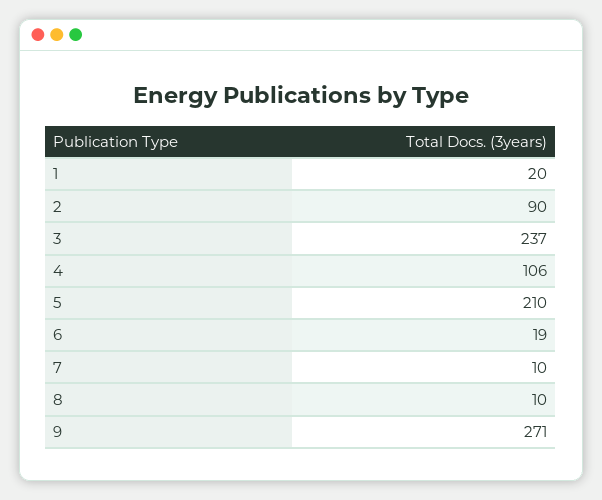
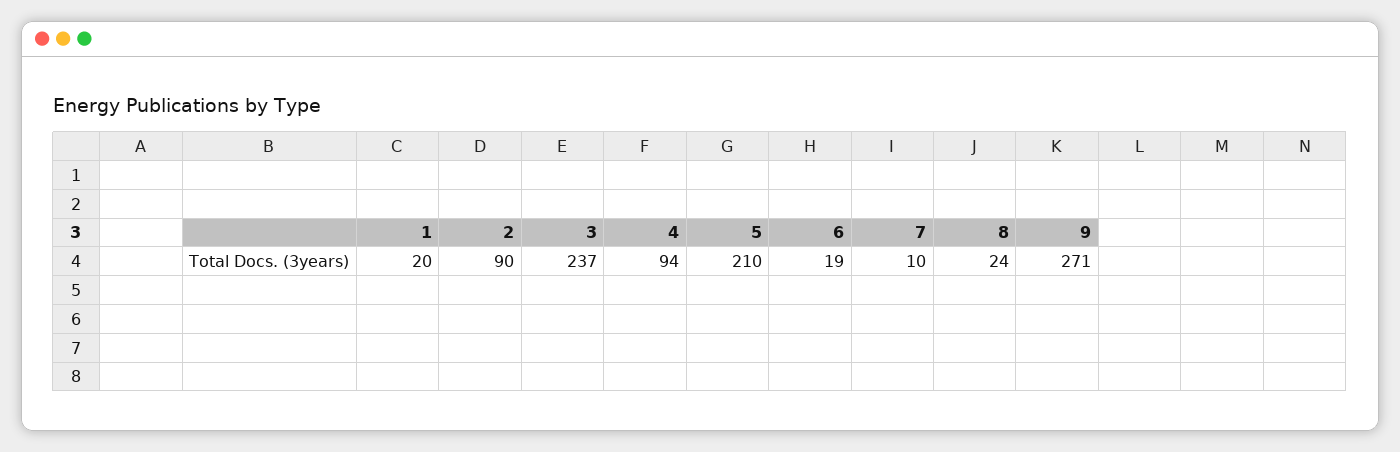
  {
    "1": 20,
    "2": 90,
    "3": 237,
-   "4": 106,
+   "4": 94,
    "5": 210,
    "6": 19,
    "7": 10,
-   "8": 10,
+   "8": 24,
    "9": 271
  }

